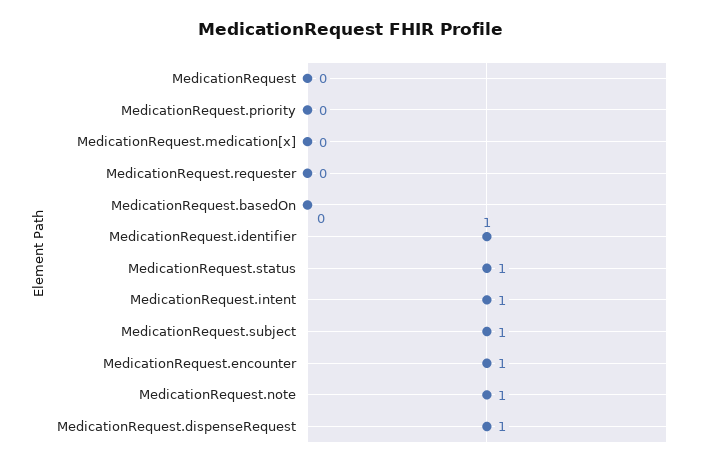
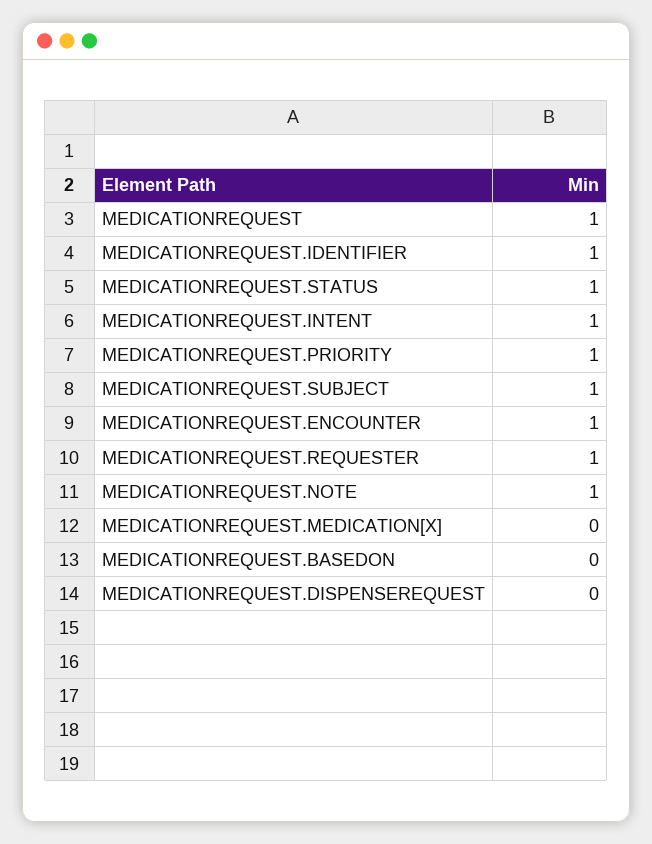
  {
-   "MedicationRequest": 0,
+   "MedicationRequest": 1,
-   "MedicationRequest.priority": 0,
+   "MedicationRequest.priority": 1,
    "MedicationRequest.medication[x]": 0,
-   "MedicationRequest.requester": 0,
+   "MedicationRequest.requester": 1,
    "MedicationRequest.basedOn": 0,
    "MedicationRequest.identifier": 1,
    "MedicationRequest.status": 1,
    "MedicationRequest.intent": 1,
    "MedicationRequest.subject": 1,
    "MedicationRequest.encounter": 1,
    "MedicationRequest.note": 1,
-   "MedicationRequest.dispenseRequest": 1
+   "MedicationRequest.dispenseRequest": 0
  }

